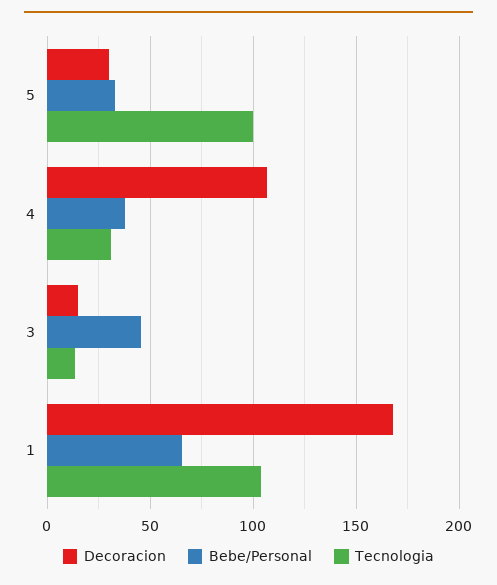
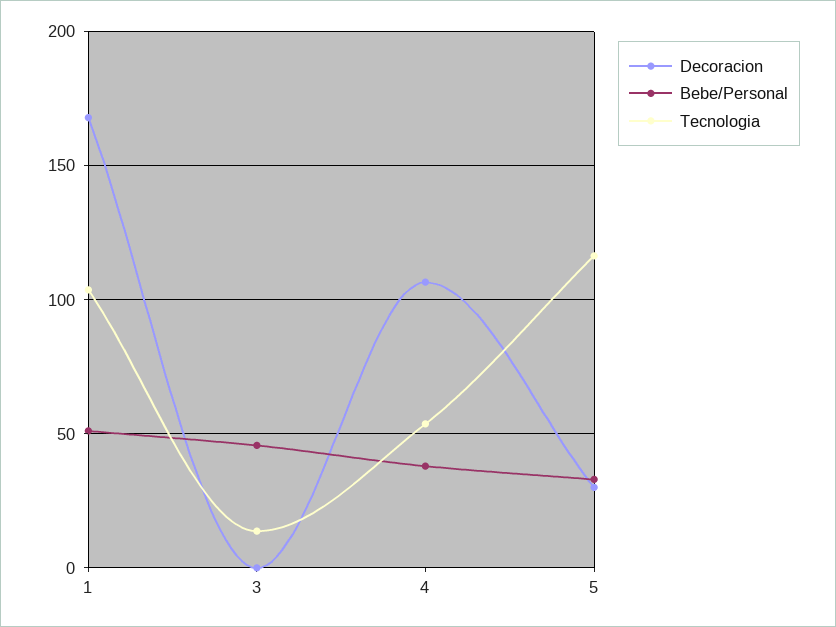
  {
    "Decoracion": {
      "5": 30,
      "4": 105,
-     "3": 15,
+     "3": 0,
      "1": 170
    },
    "Bebe/Personal": {
      "5": 35,
      "4": 40,
      "3": 45,
-     "1": 65
+     "1": 50
    },
    "Tecnologia": {
-     "5": 100,
+     "5": 115,
-     "4": 30,
+     "4": 55,
      "3": 15,
      "1": 105
    }
  }

